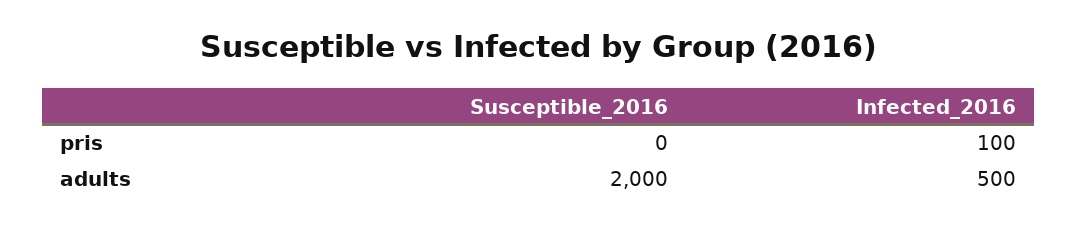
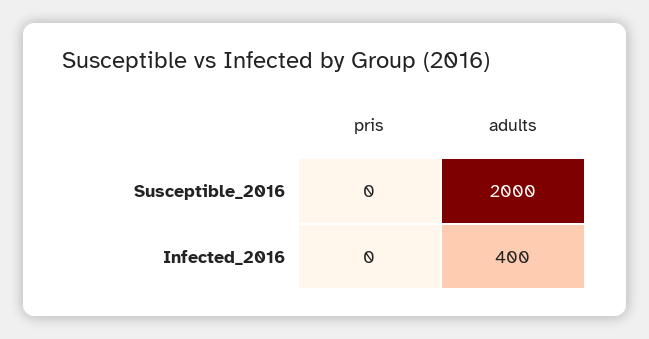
  {
    "Susceptible_2016": {
      "pris": 0,
      "adults": 2000
    },
    "Infected_2016": {
-     "pris": 100,
+     "pris": 0,
-     "adults": 500
+     "adults": 400
    }
  }

